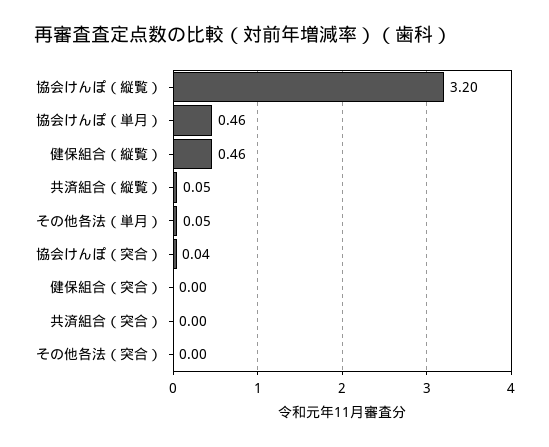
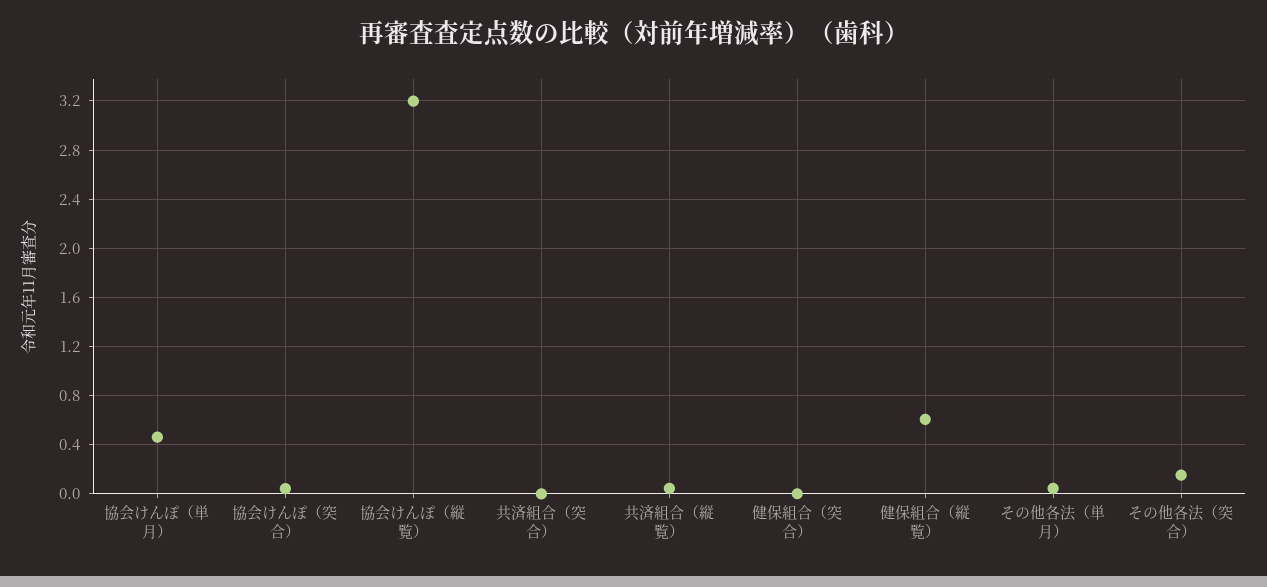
  {
    "協会けんぽ（縦覧）": 3.2,
    "協会けんぽ（単月）": 0.46,
-   "健保組合（縦覧）": 0.46,
+   "健保組合（縦覧）": 0.6,
    "共済組合（縦覧）": 0.05,
    "その他各法（単月）": 0.05,
    "協会けんぽ（突合）": 0.04,
    "健保組合（突合）": 0,
    "共済組合（突合）": 0,
-   "その他各法（突合）": 0
+   "その他各法（突合）": 0.15
  }

